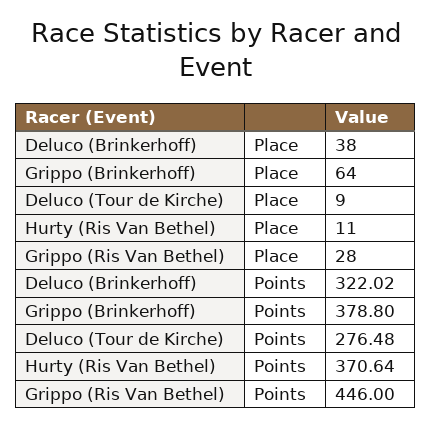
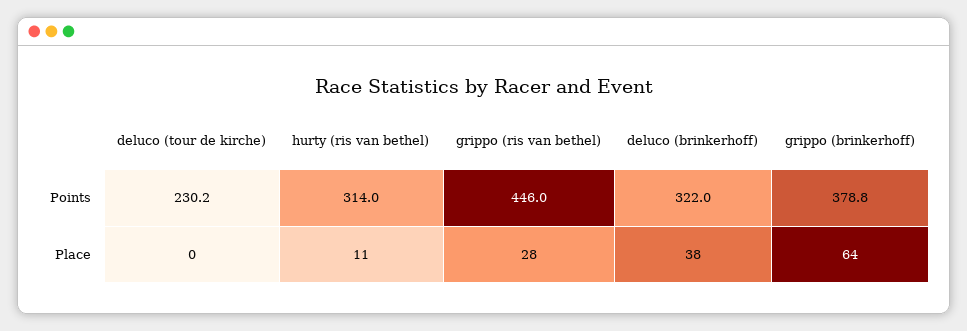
  {
    "Deluco (Brinkerhoff)": {
      "Place": 38,
      "Points": 322.02
    },
    "Grippo (Brinkerhoff)": {
      "Place": 64,
      "Points": 378.8
    },
    "Deluco (Tour de Kirche)": {
-     "Place": 9,
+     "Place": 0,
-     "Points": 276.48
+     "Points": 230.2
    },
    "Hurty (Ris Van Bethel)": {
      "Place": 11,
-     "Points": 370.64
+     "Points": 314
    },
    "Grippo (Ris Van Bethel)": {
      "Place": 28,
      "Points": 446
    }
  }

